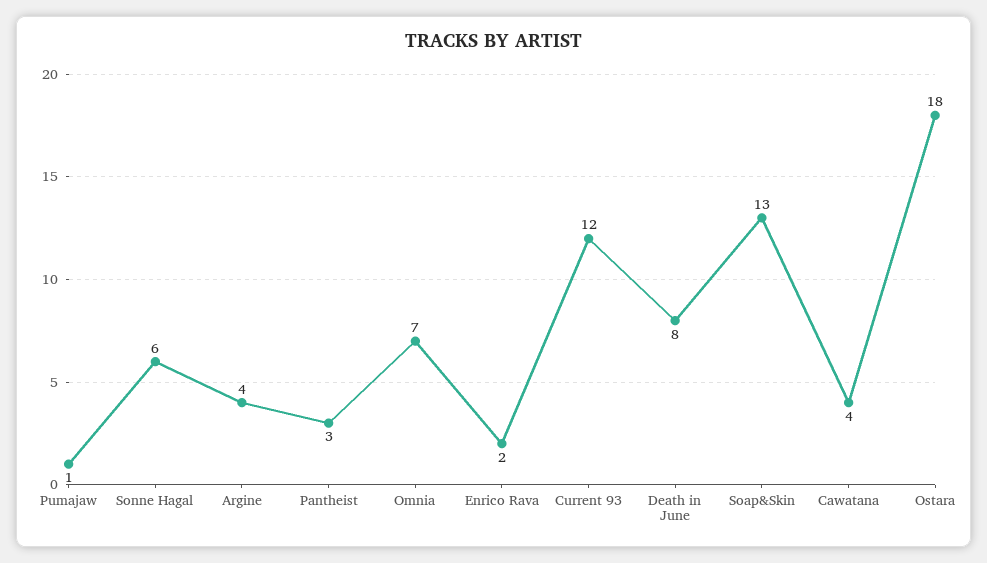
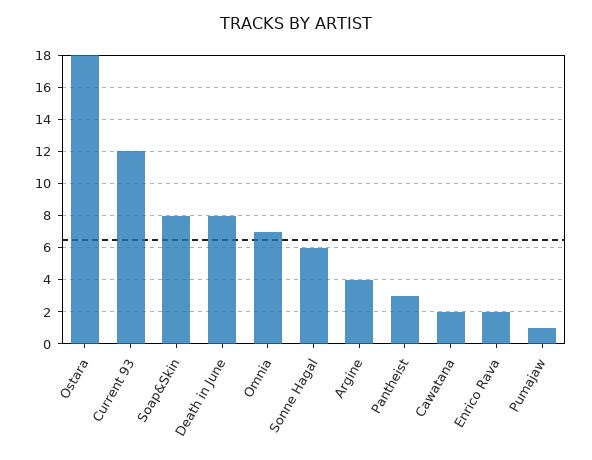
  {
    "Pumajaw": 1,
    "Sonne Hagal": 6,
    "Argine": 4,
    "Pantheist": 3,
    "Omnia": 7,
    "Enrico Rava": 2,
    "Current 93": 12,
    "Death in June": 8,
-   "Soap&Skin": 13,
+   "Soap&Skin": 8,
-   "Cawatana": 4,
+   "Cawatana": 2,
    "Ostara": 18
  }

